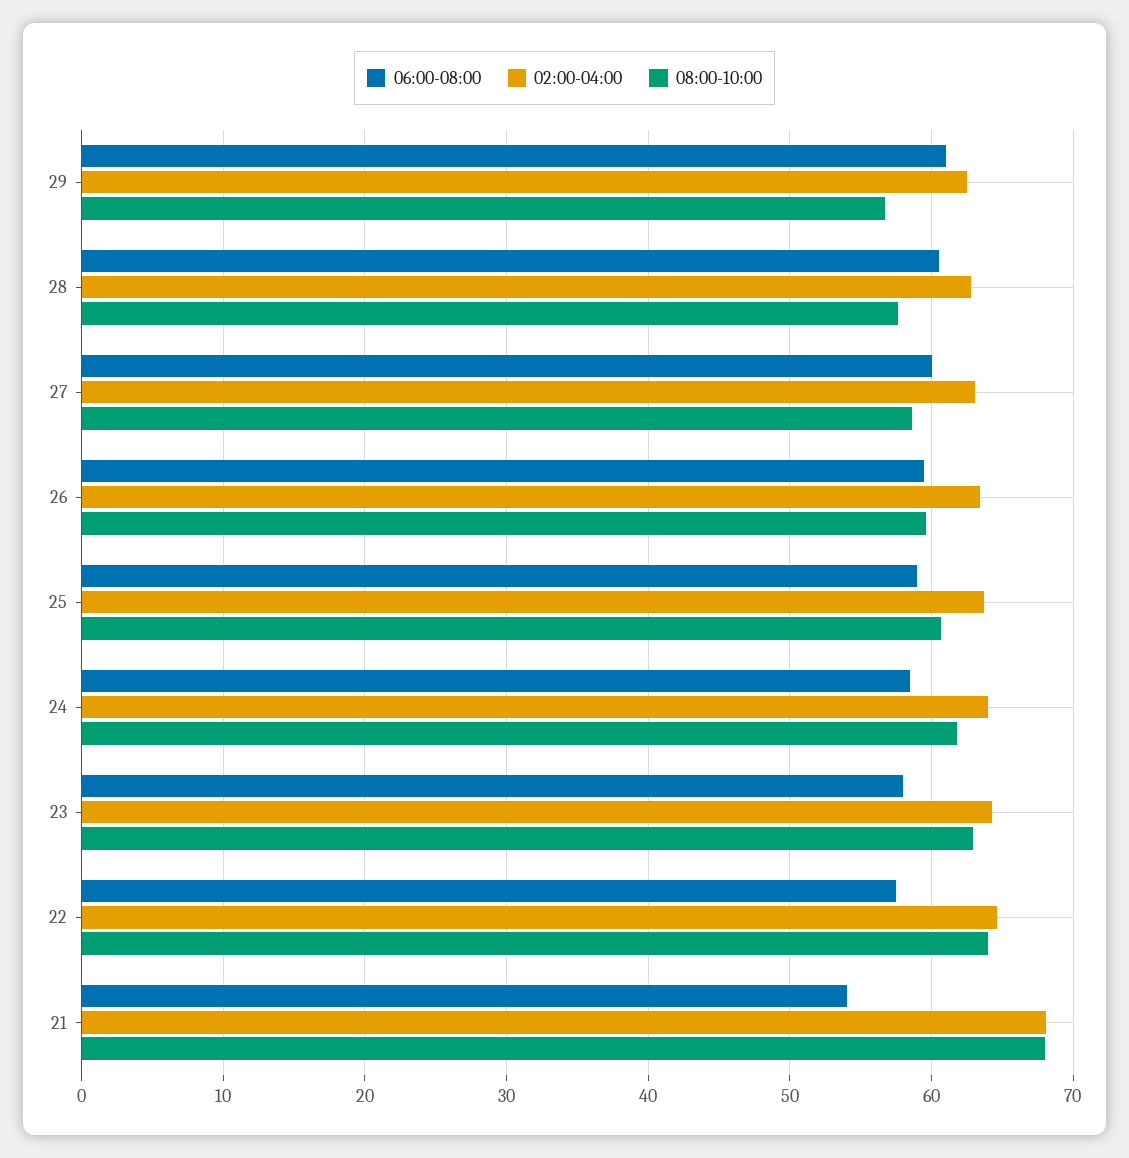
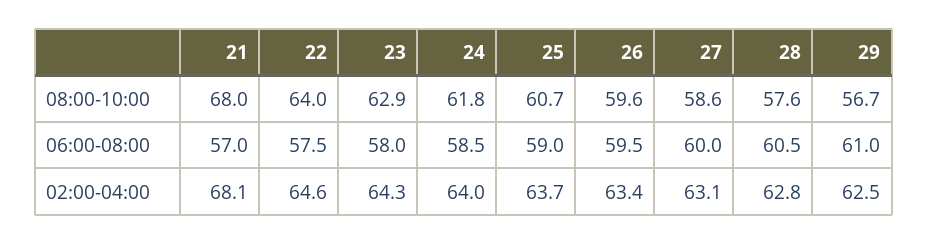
  {
    "06:00-08:00": {
      "29": 61,
      "28": 60.5,
      "27": 60,
      "26": 59.5,
      "25": 59,
      "24": 58.5,
      "23": 58,
      "22": 57.5,
-     "21": 54
+     "21": 57
    },
    "02:00-04:00": {
      "29": 62.5,
      "28": 62.8,
      "27": 63.1,
      "26": 63.4,
      "25": 63.7,
      "24": 64,
      "23": 64.3,
      "22": 64.6,
      "21": 68.1
    },
    "08:00-10:00": {
      "29": 56.7,
      "28": 57.6,
      "27": 58.6,
      "26": 59.6,
      "25": 60.7,
      "24": 61.8,
      "23": 62.9,
      "22": 64,
      "21": 68
    }
  }

